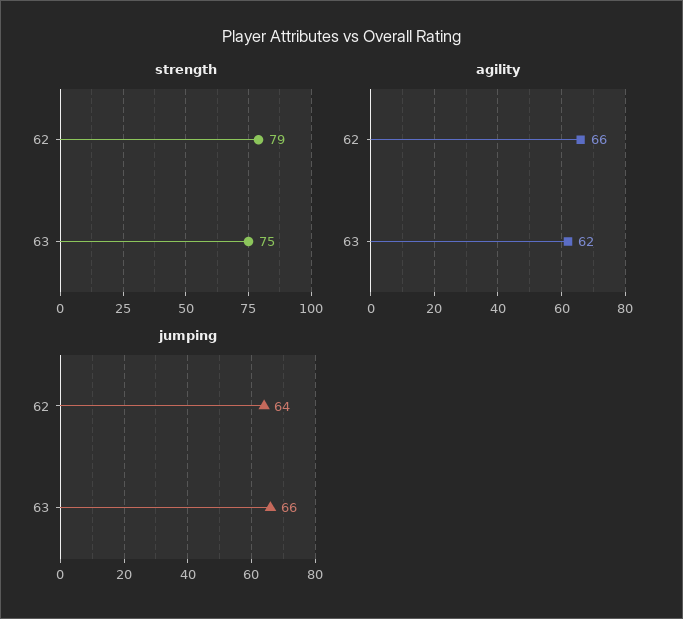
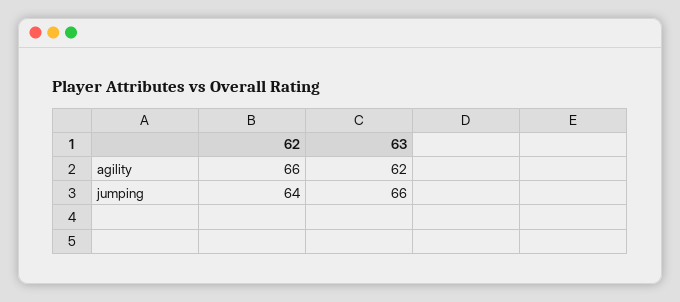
  {
-   "strength": {
-     "62": 79,
-     "63": 75
-   },
    "agility": {
      "62": 66,
      "63": 62
    },
    "jumping": {
      "62": 64,
      "63": 66
    }
  }

